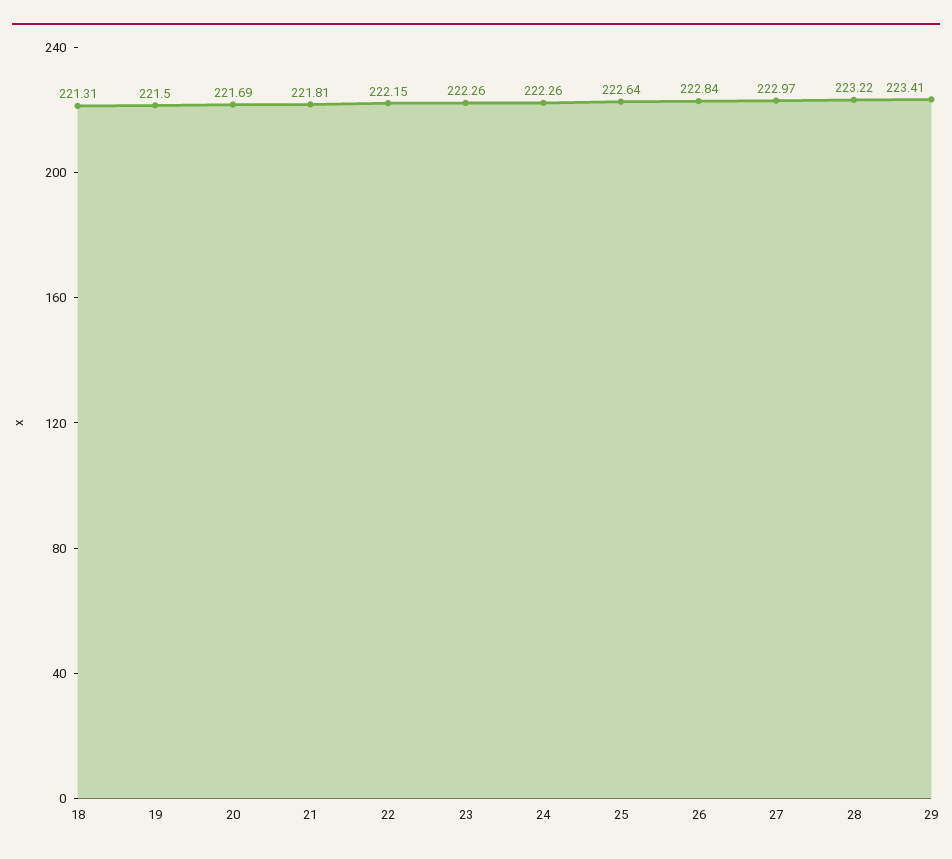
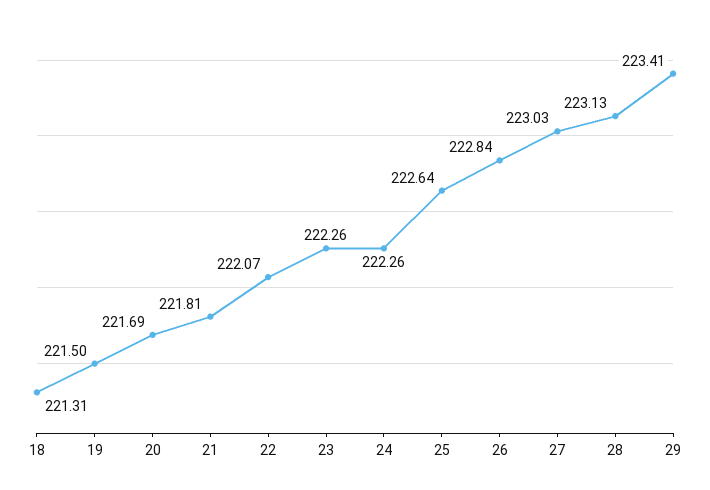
  {
    "18": 221.31,
    "19": 221.5,
    "20": 221.69,
    "21": 221.81,
-   "22": 222.15,
+   "22": 222.07,
    "23": 222.26,
    "24": 222.26,
    "25": 222.64,
    "26": 222.84,
-   "27": 222.97,
+   "27": 223.03,
-   "28": 223.22,
+   "28": 223.13,
    "29": 223.41
  }

